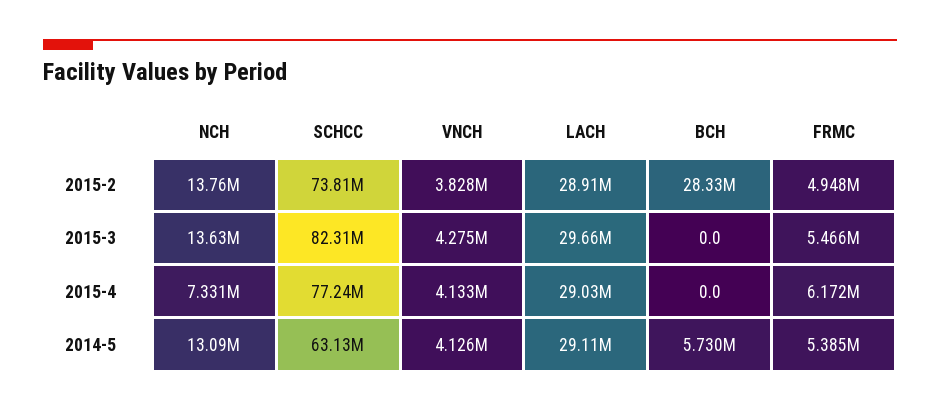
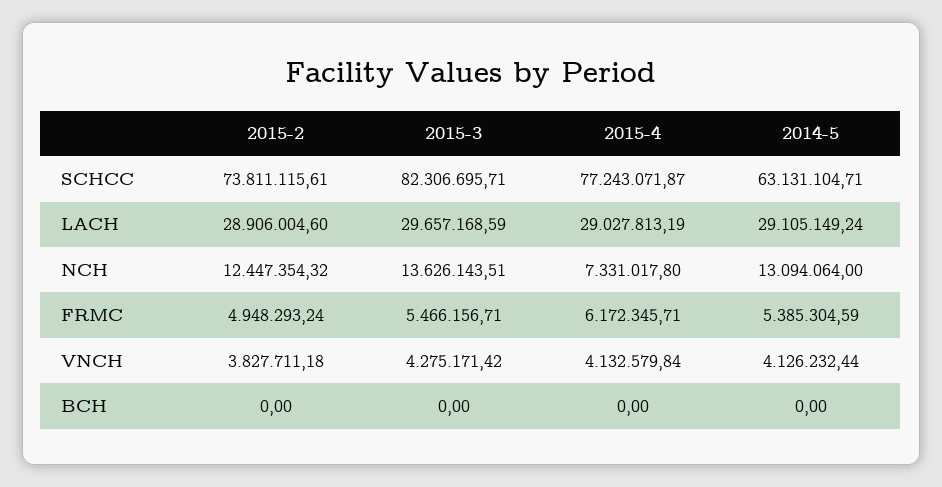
  {
    "NCH": {
-     "2015-2": 13760000,
+     "2015-2": 12447354.32,
      "2015-3": 13626143.51,
      "2015-4": 7331017.8,
      "2014-5": 13094064
    },
    "SCHCC": {
      "2015-2": 73811115.61,
      "2015-3": 82306695.71,
      "2015-4": 77243071.87,
      "2014-5": 63131104.71
    },
    "VNCH": {
      "2015-2": 3827711.18,
      "2015-3": 4275171.42,
      "2015-4": 4132579.84,
      "2014-5": 4126232.44
    },
    "LACH": {
      "2015-2": 28906004.6,
      "2015-3": 29657168.59,
      "2015-4": 29027813.19,
      "2014-5": 29105149.24
    },
    "BCH": {
-     "2015-2": 28330000,
+     "2015-2": 0,
      "2015-3": 0,
      "2015-4": 0,
-     "2014-5": 5730000
+     "2014-5": 0
    },
    "FRMC": {
      "2015-2": 4948293.24,
      "2015-3": 5466156.71,
      "2015-4": 6172345.71,
      "2014-5": 5385304.59
    }
  }

